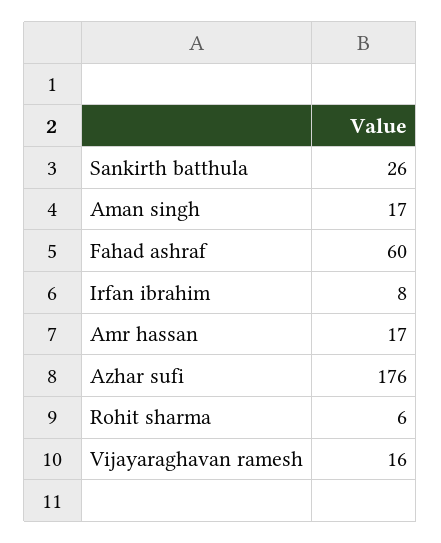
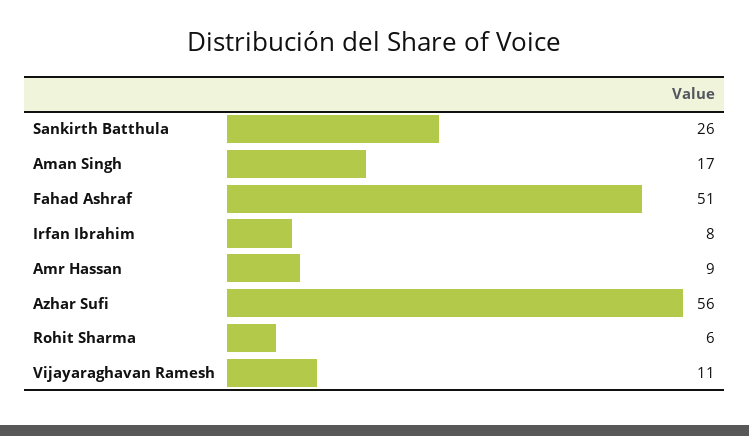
  {
    "Sankirth batthula": 26,
    "Aman singh": 17,
-   "Fahad ashraf": 60,
+   "Fahad ashraf": 51,
    "Irfan ibrahim": 8,
-   "Amr hassan": 17,
+   "Amr hassan": 9,
-   "Azhar sufi": 176,
+   "Azhar sufi": 56,
    "Rohit sharma": 6,
-   "Vijayaraghavan ramesh": 16
+   "Vijayaraghavan ramesh": 11
  }

